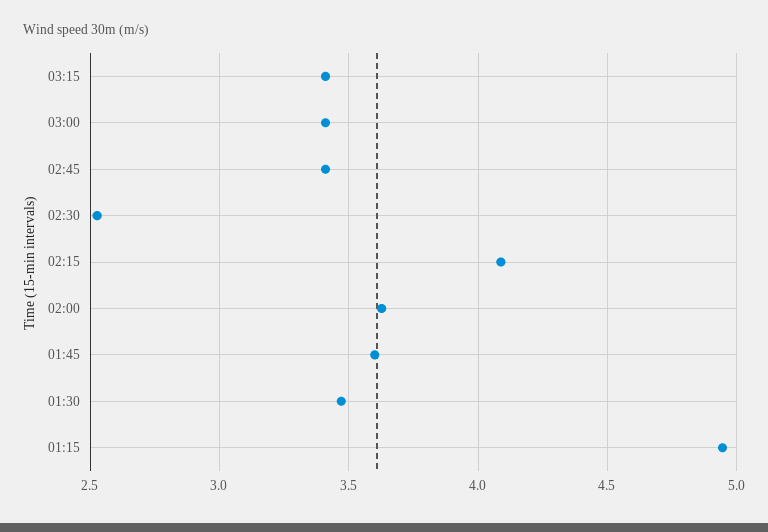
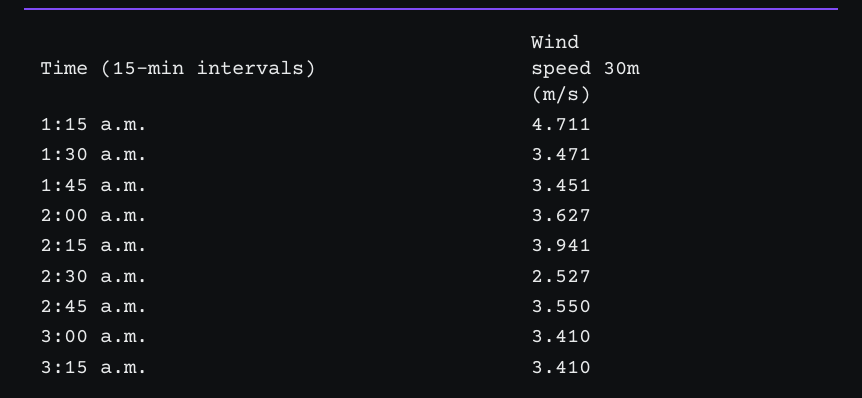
  {
    "03:15": 3.41,
    "03:00": 3.41,
-   "02:45": 3.4,
+   "02:45": 3.55,
    "02:30": 2.527,
-   "02:15": 4.1,
+   "02:15": 3.941,
    "02:00": 3.627,
-   "01:45": 3.6,
+   "01:45": 3.451,
    "01:30": 3.471,
-   "01:15": 4.95
+   "01:15": 4.711
  }

